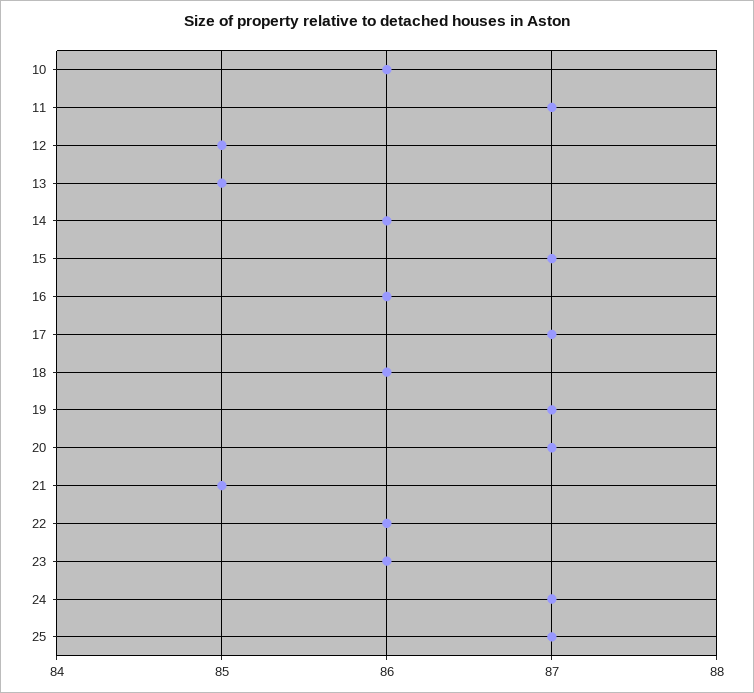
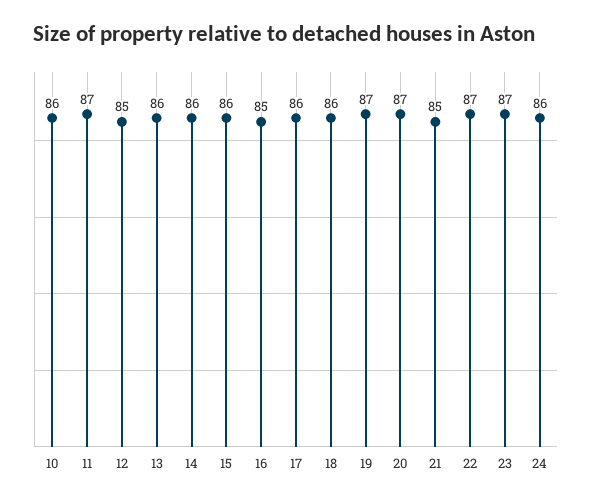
  {
    "10": 86,
    "11": 87,
    "12": 85,
-   "13": 85,
+   "13": 86,
    "14": 86,
-   "15": 87,
+   "15": 86,
-   "16": 86,
+   "16": 85,
-   "17": 87,
+   "17": 86,
    "18": 86,
    "19": 87,
    "20": 87,
    "21": 85,
-   "22": 86,
+   "22": 87,
-   "23": 86,
+   "23": 87,
-   "24": 87,
+   "24": 86
-   "25": 87
  }

